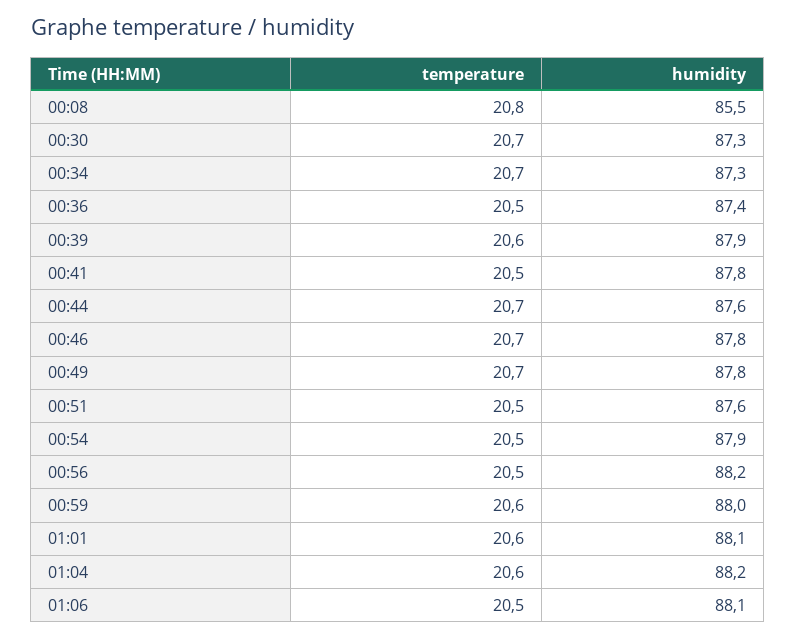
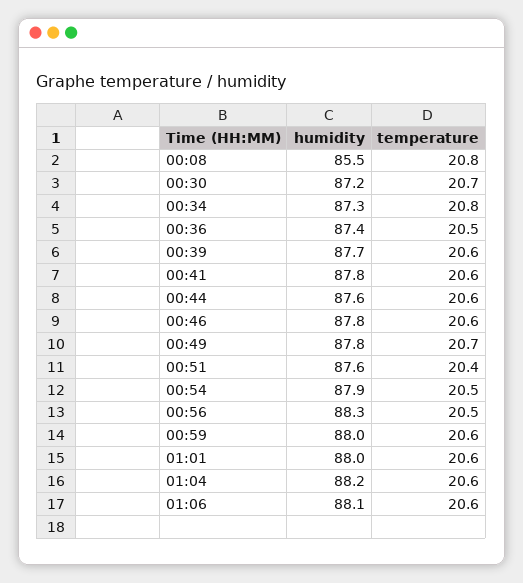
  {
    "temperature": {
      "00:08": 20.8,
      "00:30": 20.7,
-     "00:34": 20.7,
+     "00:34": 20.8,
      "00:36": 20.5,
      "00:39": 20.6,
-     "00:41": 20.5,
+     "00:41": 20.6,
-     "00:44": 20.7,
+     "00:44": 20.6,
-     "00:46": 20.7,
+     "00:46": 20.6,
      "00:49": 20.7,
-     "00:51": 20.5,
+     "00:51": 20.4,
      "00:54": 20.5,
      "00:56": 20.5,
      "00:59": 20.6,
      "01:01": 20.6,
      "01:04": 20.6,
-     "01:06": 20.5
+     "01:06": 20.6
    },
    "humidity": {
      "00:08": 85.5,
-     "00:30": 87.3,
+     "00:30": 87.2,
      "00:34": 87.3,
      "00:36": 87.4,
-     "00:39": 87.9,
+     "00:39": 87.7,
      "00:41": 87.8,
      "00:44": 87.6,
      "00:46": 87.8,
      "00:49": 87.8,
      "00:51": 87.6,
      "00:54": 87.9,
-     "00:56": 88.2,
+     "00:56": 88.3,
      "00:59": 88,
-     "01:01": 88.1,
+     "01:01": 88,
      "01:04": 88.2,
      "01:06": 88.1
    }
  }

